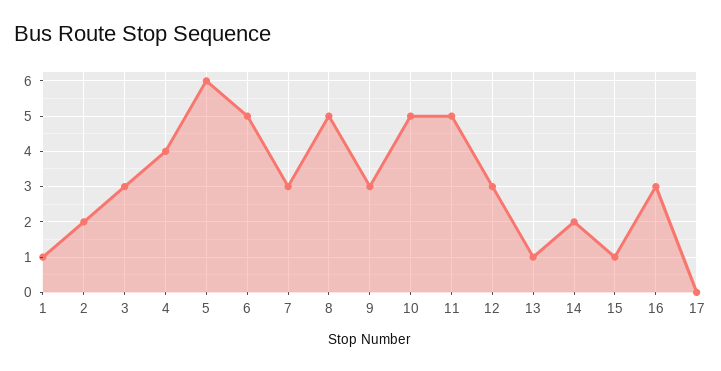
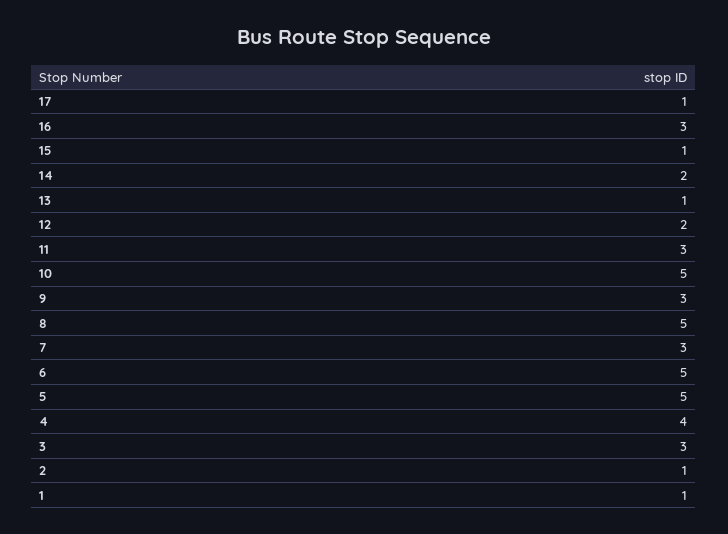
  {
    "1": 1,
-   "2": 2,
+   "2": 1,
    "3": 3,
    "4": 4,
-   "5": 6,
+   "5": 5,
    "6": 5,
    "7": 3,
    "8": 5,
    "9": 3,
    "10": 5,
-   "11": 5,
+   "11": 3,
-   "12": 3,
+   "12": 2,
    "13": 1,
    "14": 2,
    "15": 1,
    "16": 3,
-   "17": 0
+   "17": 1
  }

